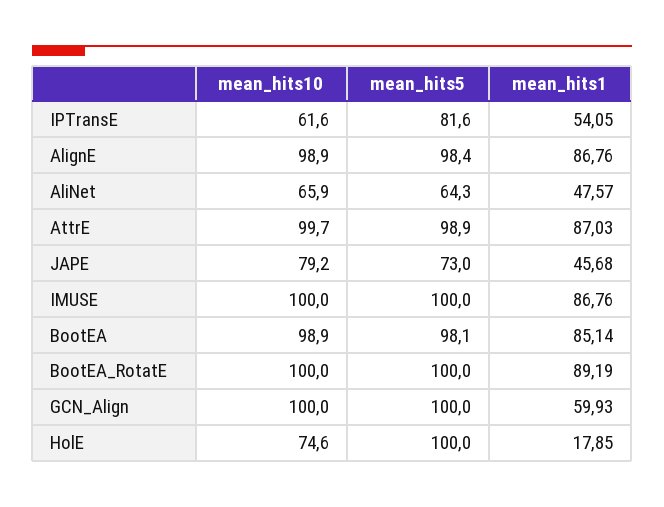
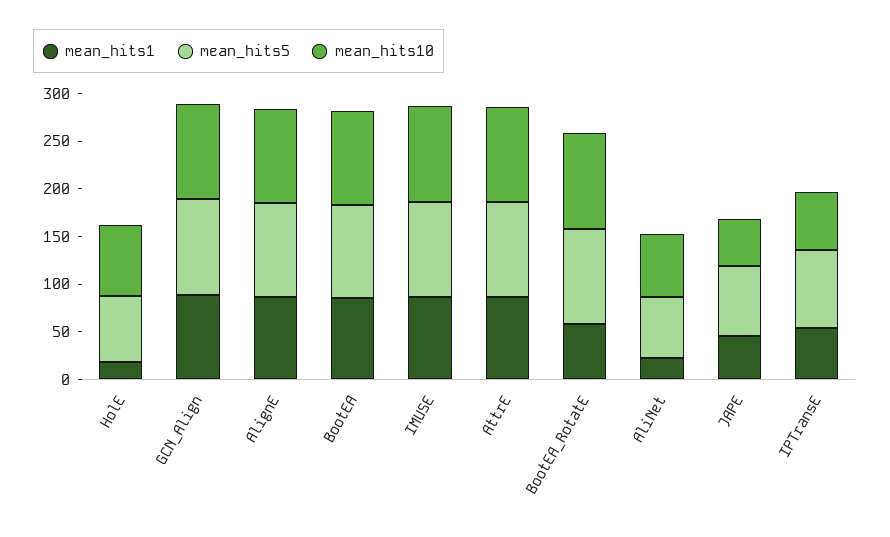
  {
    "mean_hits10": {
      "IPTransE": 61.6,
      "AlignE": 98.9,
      "AliNet": 65.9,
      "AttrE": 99.7,
-     "JAPE": 79.2,
+     "JAPE": 50,
      "IMUSE": 100,
      "BootEA": 98.9,
      "BootEA_RotatE": 100,
      "GCN_Align": 100,
      "HolE": 74.6
    },
    "mean_hits5": {
      "IPTransE": 81.6,
      "AlignE": 98.4,
      "AliNet": 64.3,
      "AttrE": 98.9,
      "JAPE": 73,
      "IMUSE": 100,
      "BootEA": 98.1,
      "BootEA_RotatE": 100,
      "GCN_Align": 100,
-     "HolE": 100
+     "HolE": 70
    },
    "mean_hits1": {
      "IPTransE": 54.05,
      "AlignE": 86.76,
-     "AliNet": 47.57,
+     "AliNet": 20,
      "AttrE": 87.03,
      "JAPE": 45.68,
      "IMUSE": 86.76,
      "BootEA": 85.14,
-     "BootEA_RotatE": 89.19,
+     "BootEA_RotatE": 60,
-     "GCN_Align": 59.93,
+     "GCN_Align": 90,
      "HolE": 17.85
    }
  }

